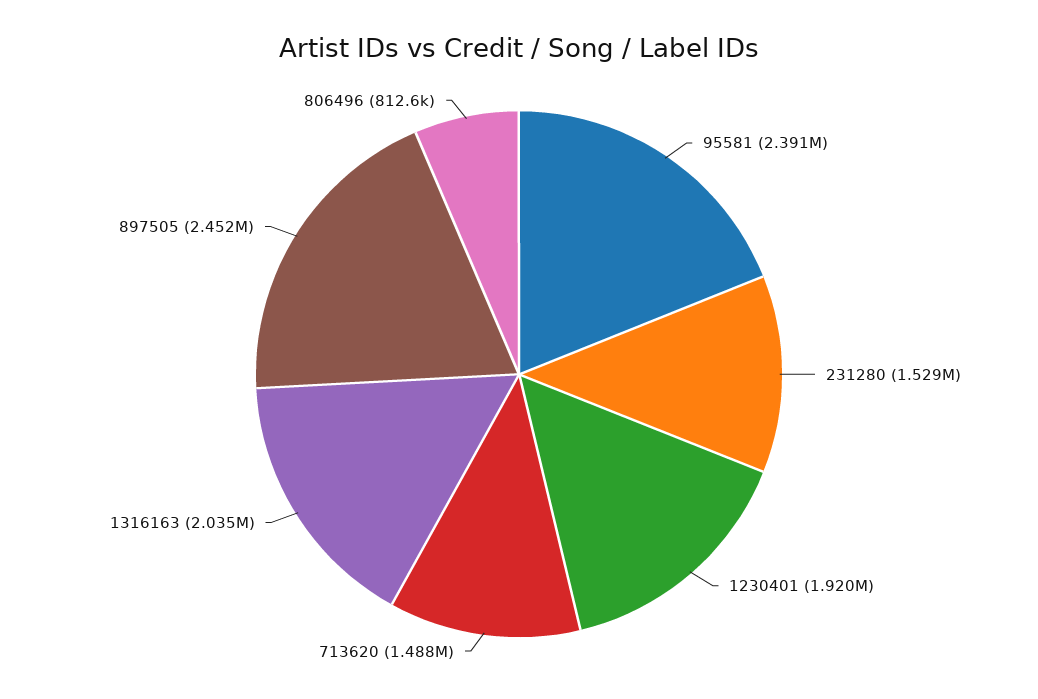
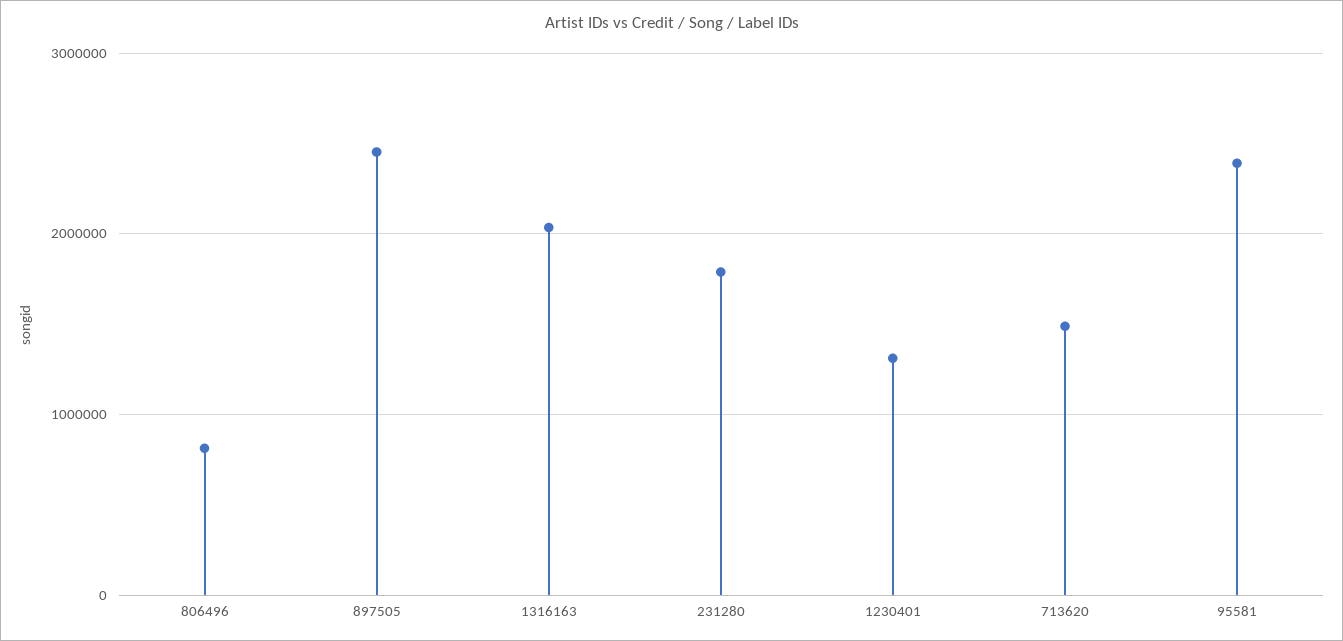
  {
    "95581": 2391000,
-   "231280": 1529000,
+   "231280": 1800000,
-   "1230401": 1920000,
+   "1230401": 1300000,
    "713620": 1488000,
    "1316163": 2035000,
    "897505": 2452000,
    "806496": 812600
  }

